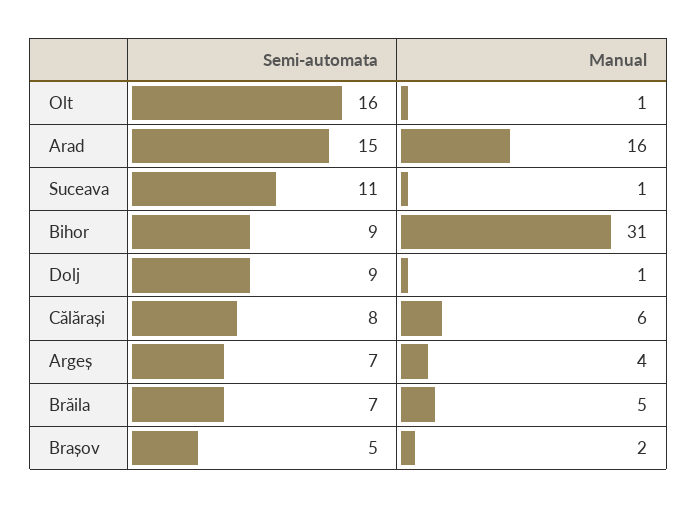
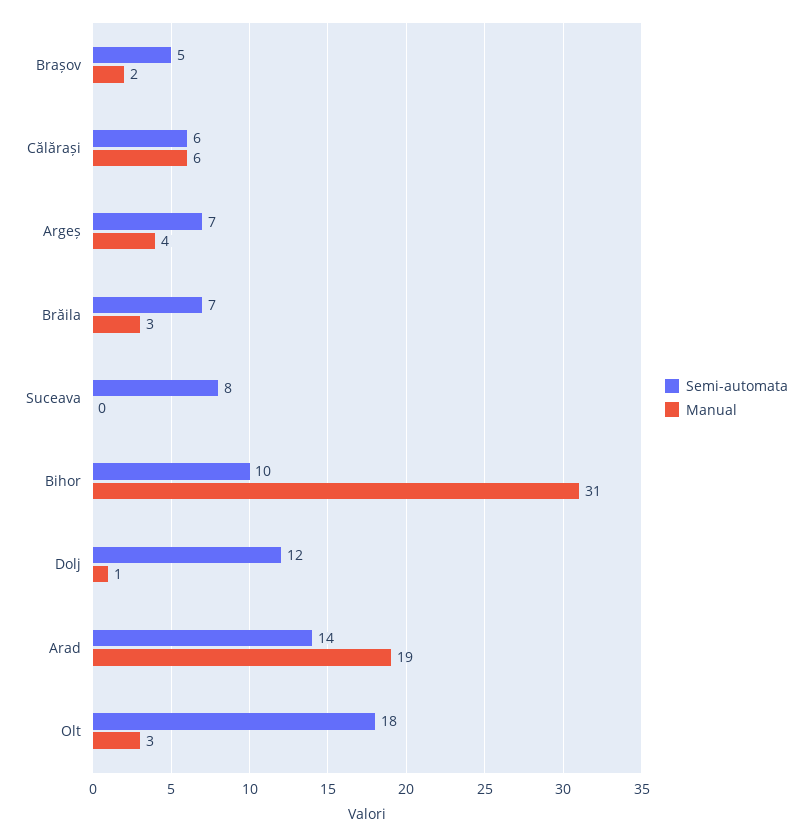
  {
    "Semi-automata": {
-     "Olt": 16,
+     "Olt": 18,
-     "Arad": 15,
+     "Arad": 14,
-     "Suceava": 11,
+     "Suceava": 8,
-     "Bihor": 9,
+     "Bihor": 10,
-     "Dolj": 9,
+     "Dolj": 12,
-     "Călărași": 8,
+     "Călărași": 6,
      "Argeș": 7,
      "Brăila": 7,
      "Brașov": 5
    },
    "Manual": {
-     "Olt": 1,
+     "Olt": 3,
-     "Arad": 16,
+     "Arad": 19,
-     "Suceava": 1,
+     "Suceava": 0,
      "Bihor": 31,
      "Dolj": 1,
      "Călărași": 6,
      "Argeș": 4,
-     "Brăila": 5,
+     "Brăila": 3,
      "Brașov": 2
    }
  }

